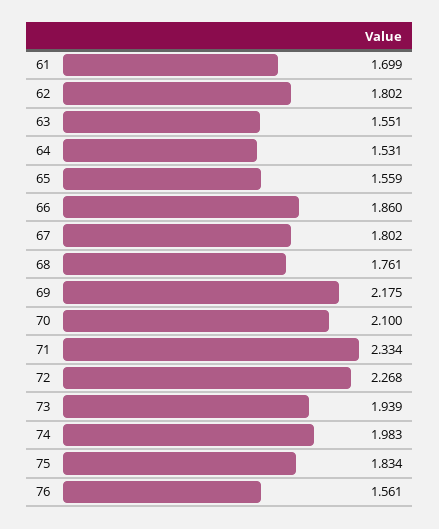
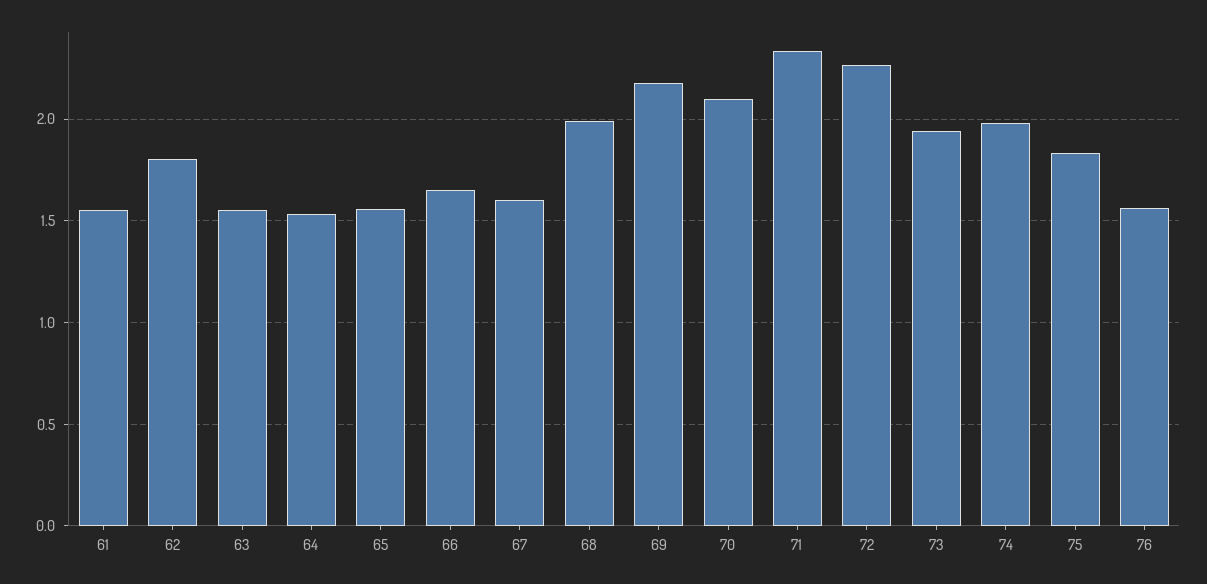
  {
-   "61": 1.699,
+   "61": 1.55,
    "62": 1.802,
    "63": 1.551,
    "64": 1.531,
    "65": 1.559,
-   "66": 1.86,
+   "66": 1.65,
-   "67": 1.802,
+   "67": 1.6,
-   "68": 1.761,
+   "68": 2,
    "69": 2.175,
    "70": 2.1,
    "71": 2.334,
    "72": 2.268,
    "73": 1.939,
    "74": 1.983,
    "75": 1.834,
    "76": 1.561
  }

